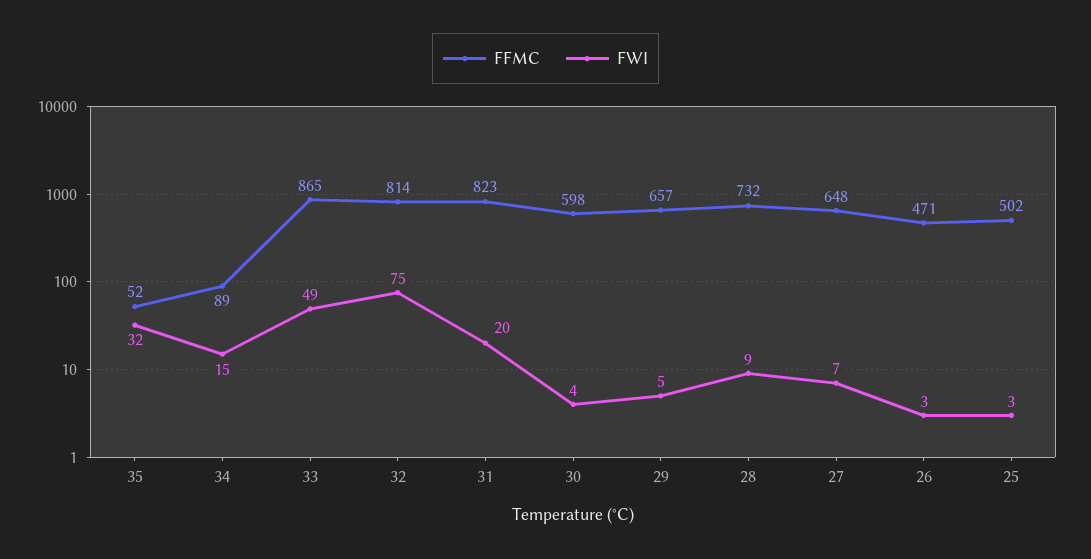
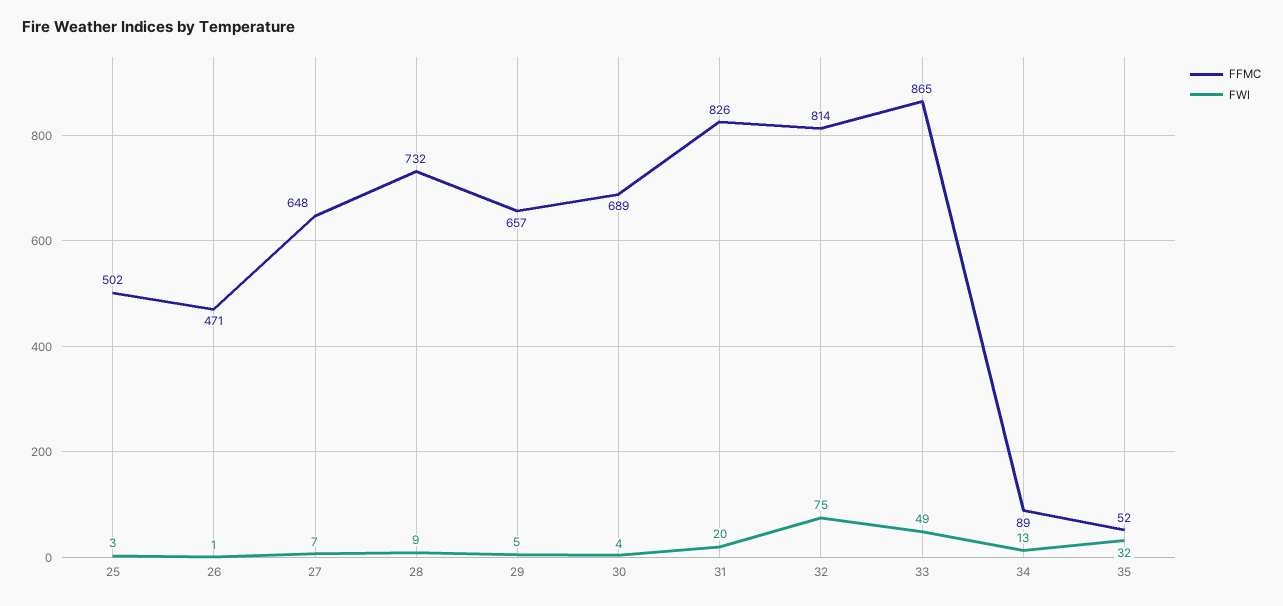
  {
    "FFMC": {
      "35": 52,
      "34": 89,
      "33": 865,
      "32": 814,
-     "31": 823,
+     "31": 826,
-     "30": 598,
+     "30": 689,
      "29": 657,
      "28": 732,
      "27": 648,
      "26": 471,
      "25": 502
    },
    "FWI": {
      "35": 32,
-     "34": 15,
+     "34": 13,
      "33": 49,
      "32": 75,
      "31": 20,
      "30": 4,
      "29": 5,
      "28": 9,
      "27": 7,
-     "26": 3,
+     "26": 1,
      "25": 3
    }
  }

